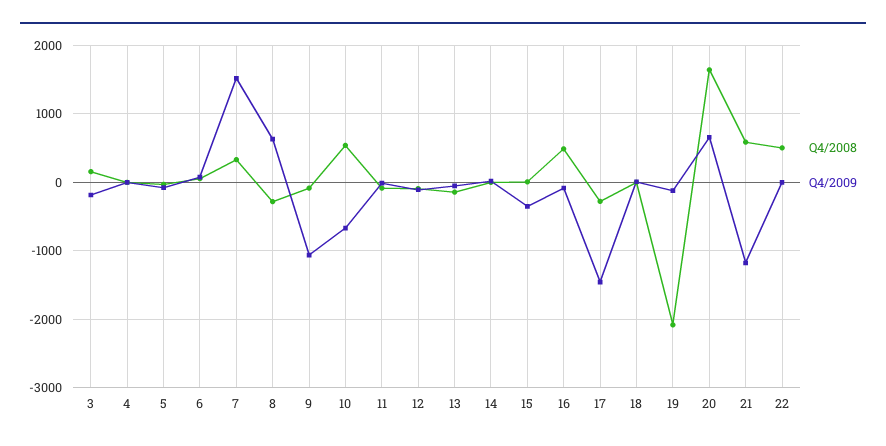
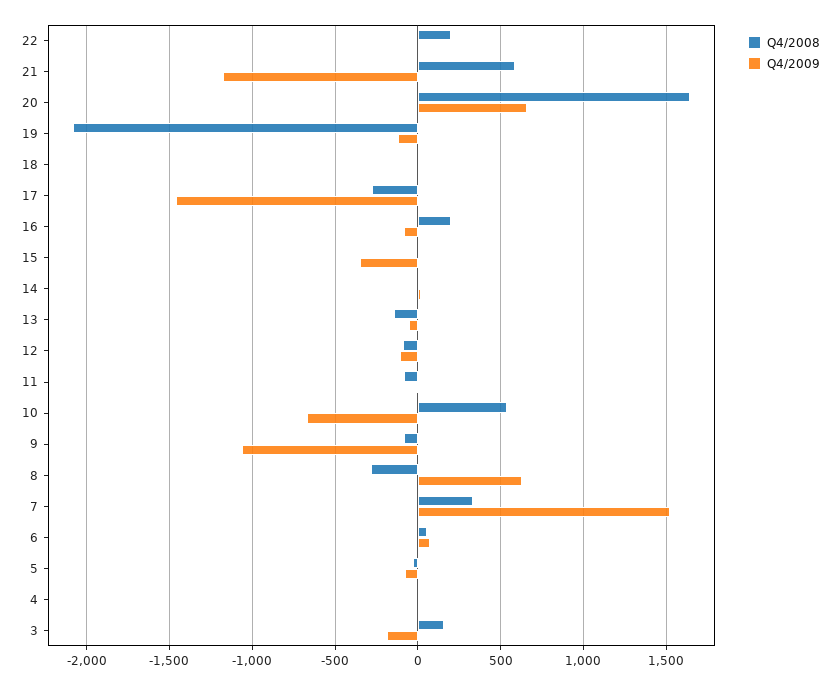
  {
    "Q4/2008": {
      "3": 150,
      "4": 0,
      "5": -50,
      "6": 50,
      "7": 350,
      "8": -300,
      "9": -100,
      "10": 550,
      "11": -100,
      "12": -100,
      "13": -150,
      "14": 0,
      "15": 0,
-     "16": 500,
+     "16": 200,
      "17": -300,
      "18": 0,
      "19": -2100,
      "20": 1650,
      "21": 600,
-     "22": 500
+     "22": 200
    },
    "Q4/2009": {
      "3": -200,
      "4": 0,
      "5": -100,
      "6": 100,
      "7": 1500,
      "8": 650,
      "9": -1050,
      "10": -650,
      "11": 0,
      "12": -100,
      "13": -50,
      "14": 0,
      "15": -350,
      "16": -100,
      "17": -1450,
      "18": 0,
      "19": -100,
      "20": 650,
      "21": -1200,
      "22": 0
    }
  }

